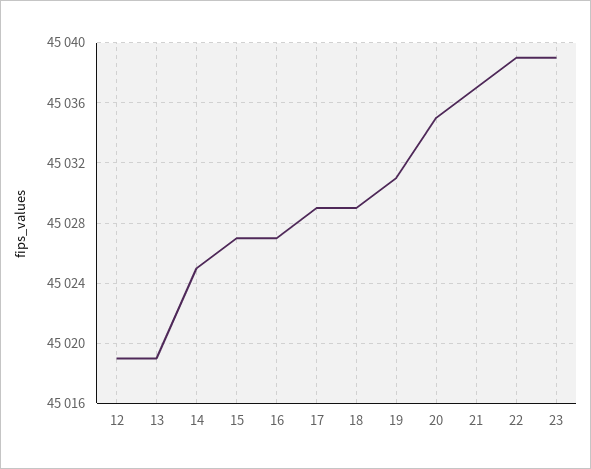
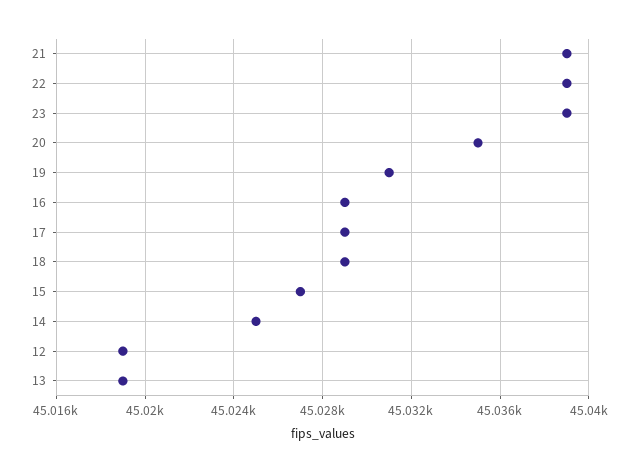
  {
    "12": 45019,
    "13": 45019,
    "14": 45025,
    "15": 45027,
-   "16": 45027,
+   "16": 45029,
    "17": 45029,
    "18": 45029,
    "19": 45031,
    "20": 45035,
-   "21": 45037,
+   "21": 45039,
    "22": 45039,
    "23": 45039
  }

